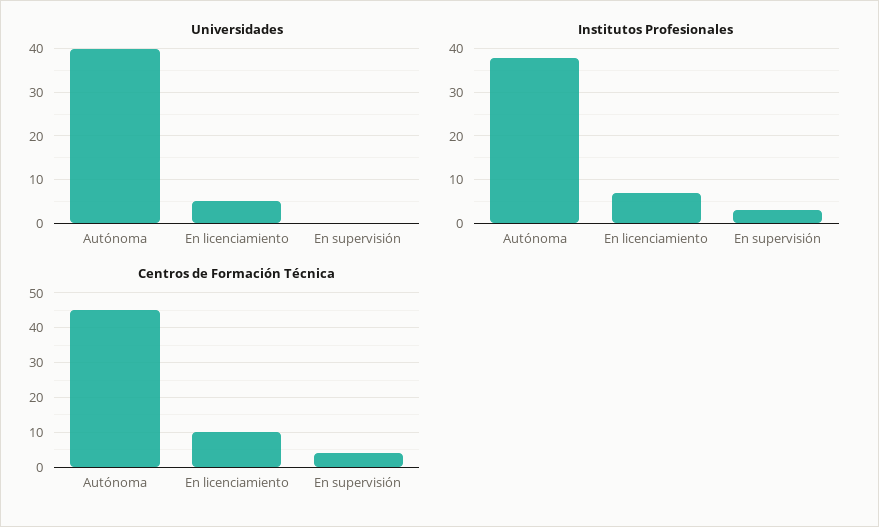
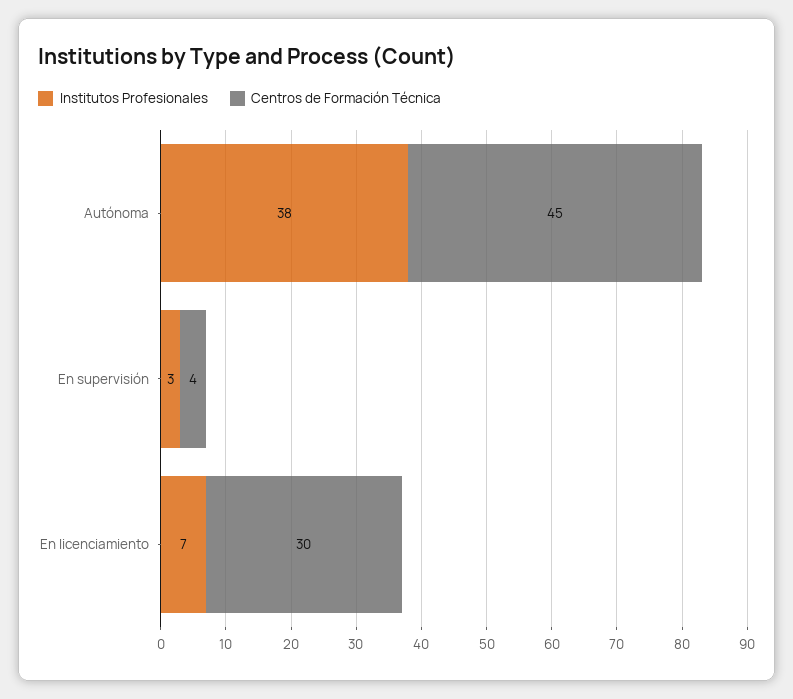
  {
-   "Universidades": {
-     "Autónoma": 40,
-     "En licenciamiento": 5,
-     "En supervisión": 0
-   },
    "Institutos Profesionales": {
      "Autónoma": 38,
      "En licenciamiento": 7,
      "En supervisión": 3
    },
    "Centros de Formación Técnica": {
      "Autónoma": 45,
-     "En licenciamiento": 10,
+     "En licenciamiento": 30,
      "En supervisión": 4
    }
  }

